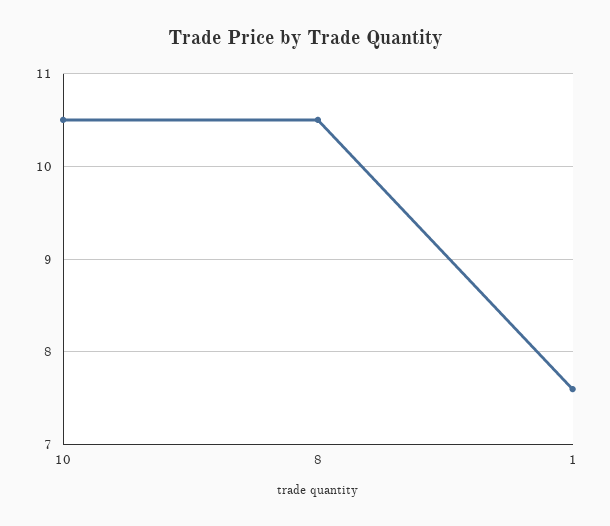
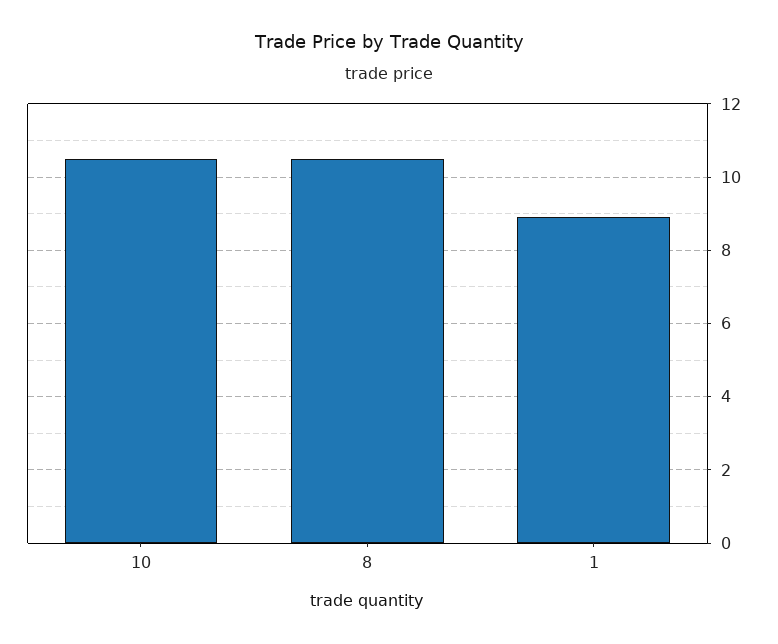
  {
    "10": 10.5,
    "8": 10.5,
-   "1": 7.6
+   "1": 9
  }

